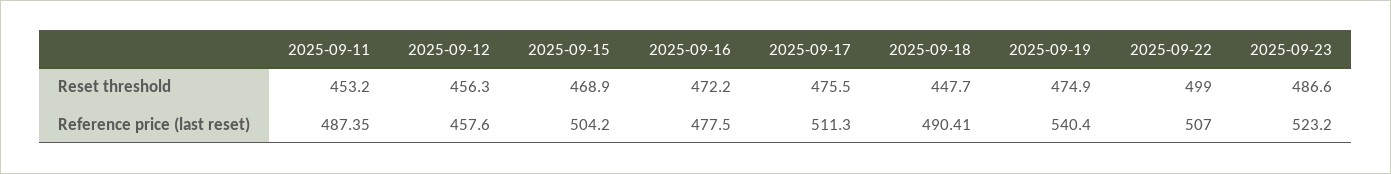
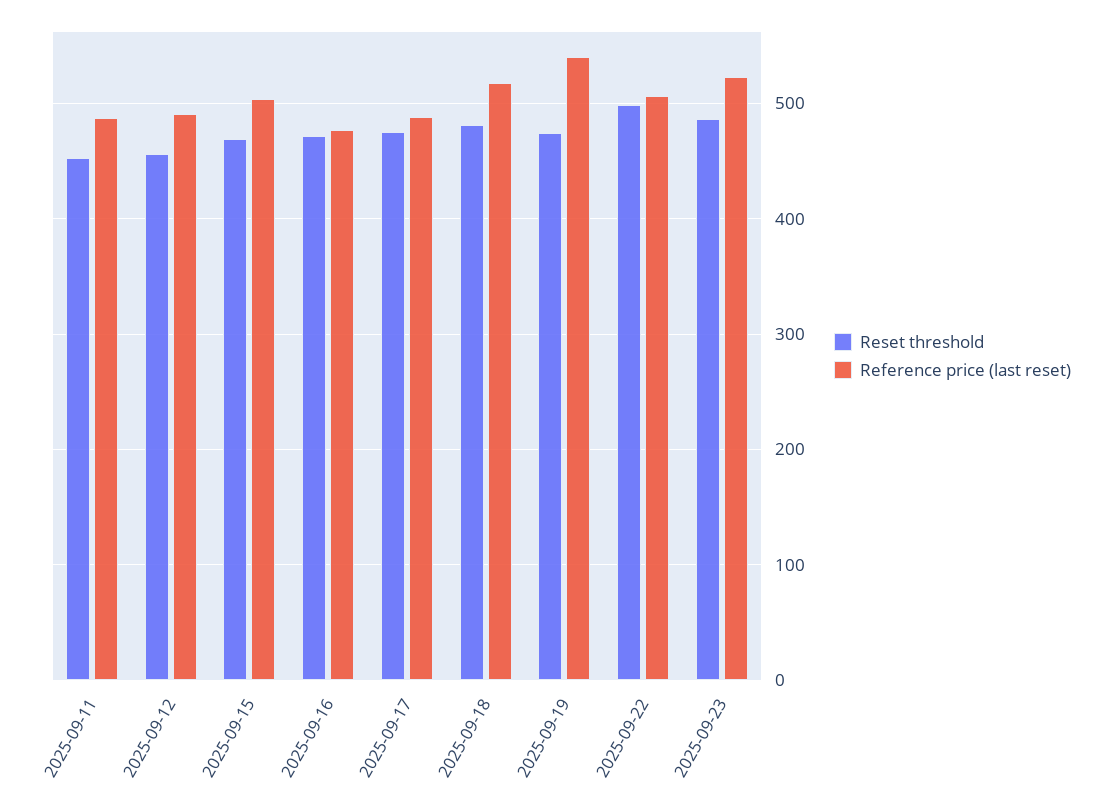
  {
    "Reset threshold": {
      "2025-09-11": 453.2,
      "2025-09-12": 456.3,
      "2025-09-15": 468.9,
      "2025-09-16": 472.2,
      "2025-09-17": 475.5,
-     "2025-09-18": 447.7,
+     "2025-09-18": 480,
      "2025-09-19": 474.9,
      "2025-09-22": 499,
      "2025-09-23": 486.6
    },
    "Reference price (last reset)": {
      "2025-09-11": 487.35,
-     "2025-09-12": 457.6,
+     "2025-09-12": 490,
      "2025-09-15": 504.2,
      "2025-09-16": 477.5,
-     "2025-09-17": 511.3,
+     "2025-09-17": 490,
-     "2025-09-18": 490.41,
+     "2025-09-18": 520,
      "2025-09-19": 540.4,
      "2025-09-22": 507,
      "2025-09-23": 523.2
    }
  }

